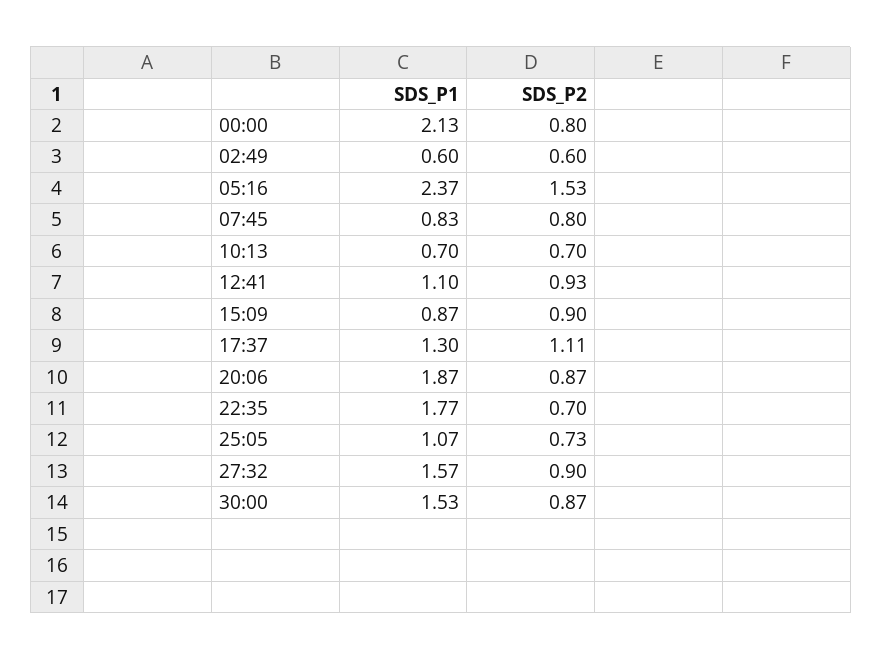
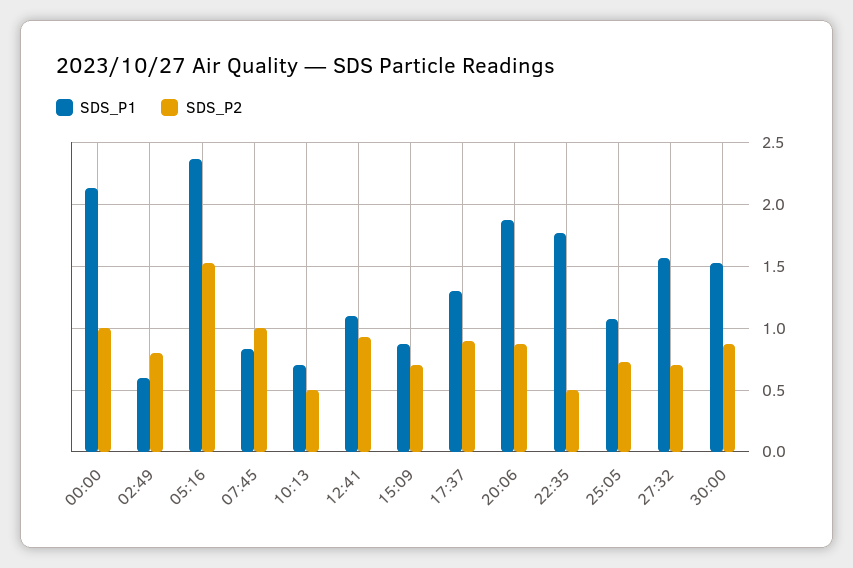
  {
    "SDS_P1": {
      "00:00": 2.13,
      "02:49": 0.6,
      "05:16": 2.37,
      "07:45": 0.83,
      "10:13": 0.7,
      "12:41": 1.1,
      "15:09": 0.87,
      "17:37": 1.3,
      "20:06": 1.87,
      "22:35": 1.77,
      "25:05": 1.07,
      "27:32": 1.57,
      "30:00": 1.53
    },
    "SDS_P2": {
-     "00:00": 0.8,
+     "00:00": 1,
-     "02:49": 0.6,
+     "02:49": 0.8,
      "05:16": 1.53,
-     "07:45": 0.8,
+     "07:45": 1,
-     "10:13": 0.7,
+     "10:13": 0.5,
      "12:41": 0.93,
-     "15:09": 0.9,
+     "15:09": 0.7,
-     "17:37": 1.11,
+     "17:37": 0.9,
      "20:06": 0.87,
-     "22:35": 0.7,
+     "22:35": 0.5,
      "25:05": 0.73,
-     "27:32": 0.9,
+     "27:32": 0.7,
      "30:00": 0.87
    }
  }

